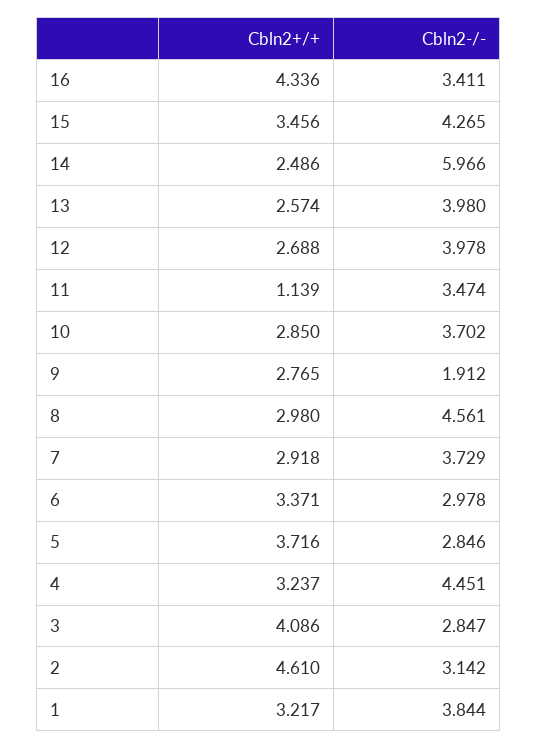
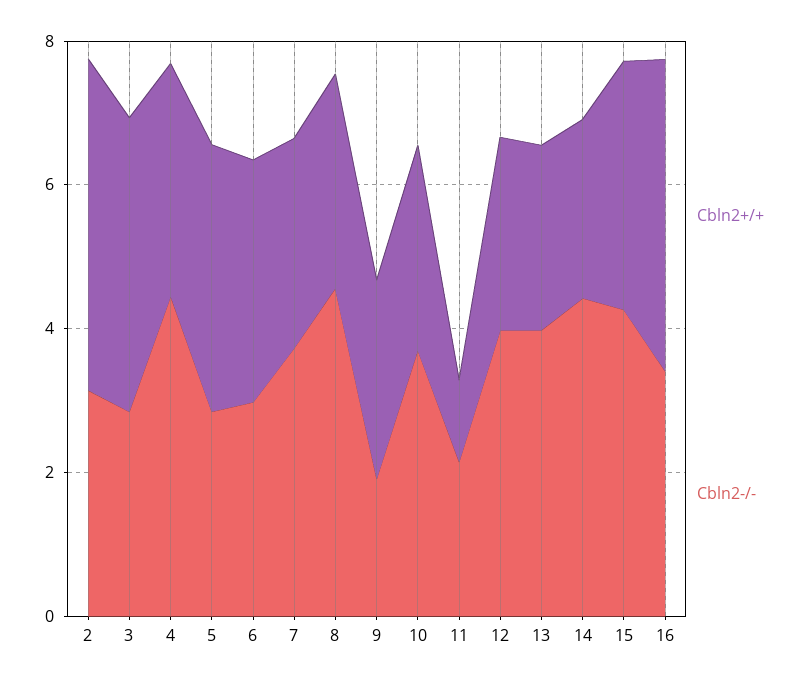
  {
    "Cbln2+/+": {
      "16": 4.336,
      "15": 3.456,
      "14": 2.486,
      "13": 2.574,
      "12": 2.688,
      "11": 1.139,
      "10": 2.85,
      "9": 2.765,
      "8": 2.98,
      "7": 2.918,
      "6": 3.371,
      "5": 3.716,
      "4": 3.237,
      "3": 4.086,
-     "2": 4.61,
+     "2": 4.61
-     "1": 3.217
    },
    "Cbln2-/-": {
      "16": 3.411,
      "15": 4.265,
-     "14": 5.966,
+     "14": 4.5,
      "13": 3.98,
      "12": 3.978,
-     "11": 3.474,
+     "11": 2,
      "10": 3.702,
      "9": 1.912,
      "8": 4.561,
      "7": 3.729,
      "6": 2.978,
      "5": 2.846,
      "4": 4.451,
      "3": 2.847,
-     "2": 3.142,
+     "2": 3.142
-     "1": 3.844
    }
  }

